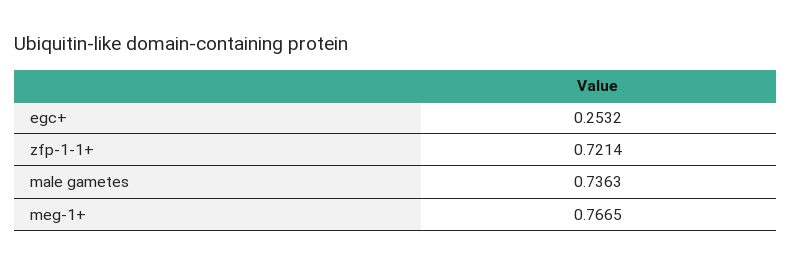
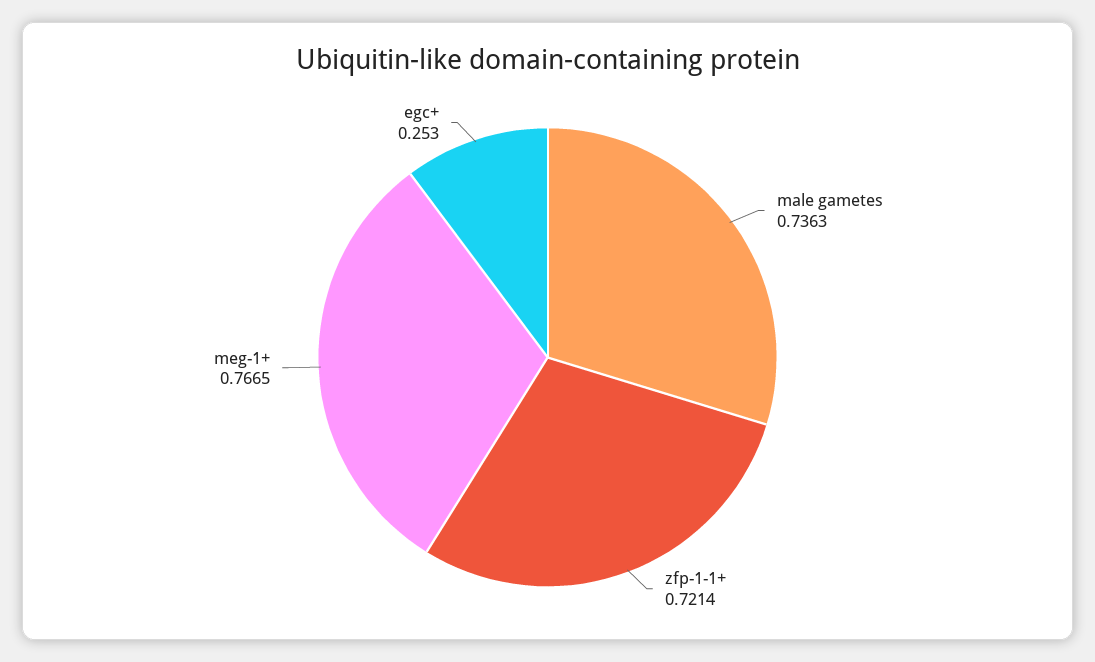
  {
-   "egc+": 0.2532,
+   "egc+": 0.253,
    "zfp-1-1+": 0.7214,
    "male gametes": 0.7363,
    "meg-1+": 0.7665
  }

